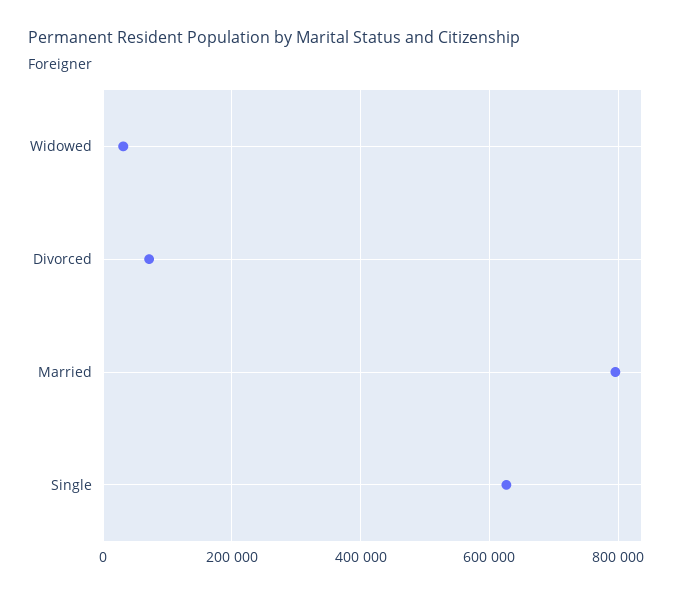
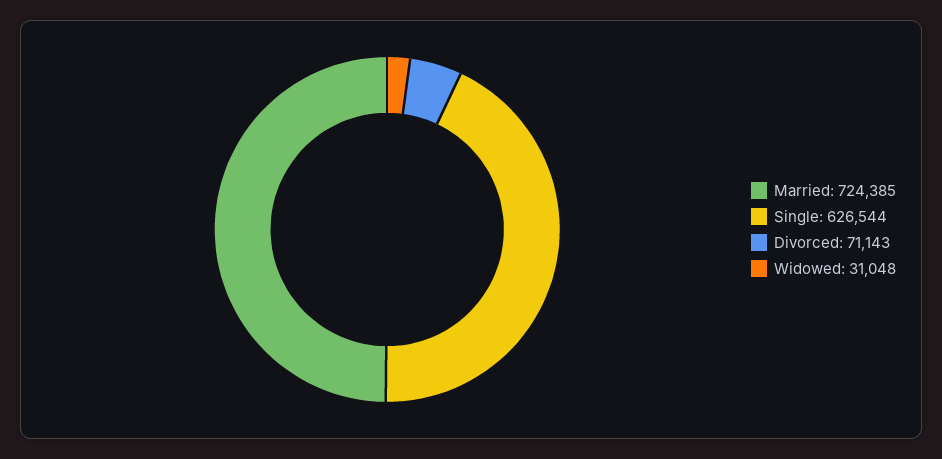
  {
    "Widowed": 31048,
    "Divorced": 71143,
-   "Married": 800000,
+   "Married": 724385,
    "Single": 626544
  }

